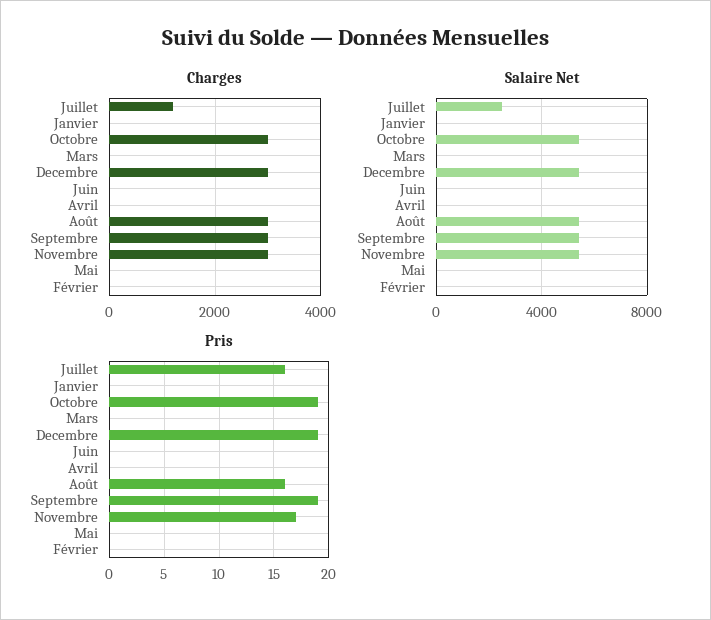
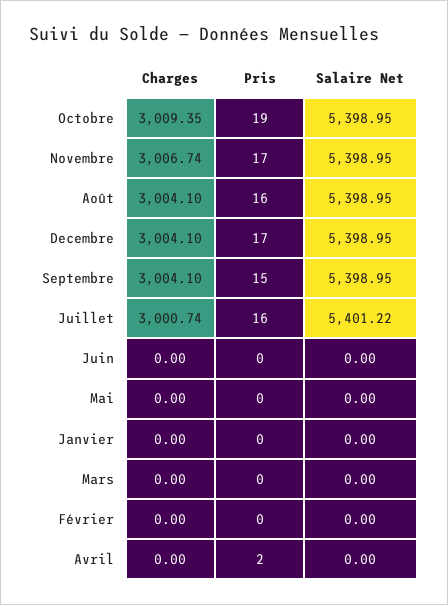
  {
    "Charges": {
-     "Juillet": 1200,
+     "Juillet": 3000.74,
      "Janvier": 0,
      "Octobre": 3009.35,
      "Mars": 0,
      "Decembre": 3004.1,
      "Juin": 0,
      "Avril": 0,
      "Août": 3004.1,
      "Septembre": 3004.1,
      "Novembre": 3006.74,
      "Mai": 0,
      "Février": 0
    },
    "Salaire Net": {
-     "Juillet": 2500,
+     "Juillet": 5401.22,
      "Janvier": 0,
      "Octobre": 5398.95,
      "Mars": 0,
      "Decembre": 5398.95,
      "Juin": 0,
      "Avril": 0,
      "Août": 5398.95,
      "Septembre": 5398.95,
      "Novembre": 5398.95,
      "Mai": 0,
      "Février": 0
    },
    "Pris": {
      "Juillet": 16,
      "Janvier": 0,
      "Octobre": 19,
      "Mars": 0,
-     "Decembre": 19,
+     "Decembre": 17,
      "Juin": 0,
-     "Avril": 0,
+     "Avril": 2,
      "Août": 16,
-     "Septembre": 19,
+     "Septembre": 15,
      "Novembre": 17,
      "Mai": 0,
      "Février": 0
    }
  }

